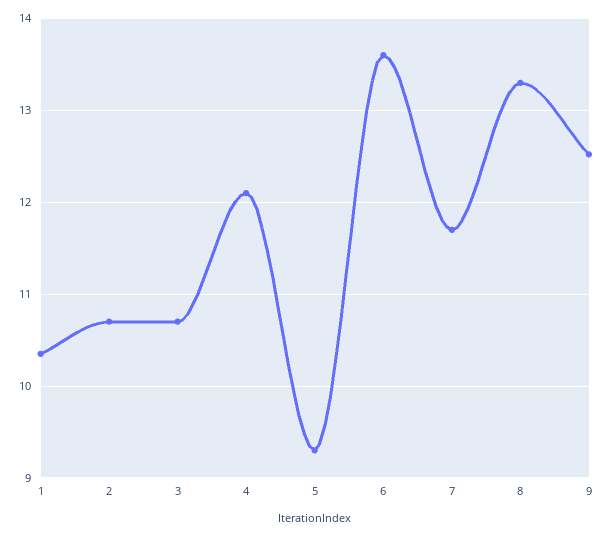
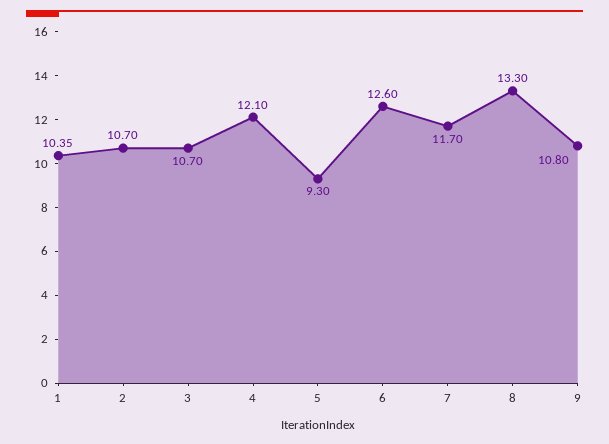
  {
    "1": 10.35,
    "2": 10.7,
    "3": 10.7,
    "4": 12.1,
    "5": 9.3,
-   "6": 13.6,
+   "6": 12.6,
    "7": 11.7,
    "8": 13.3,
-   "9": 12.5
+   "9": 10.8
  }

